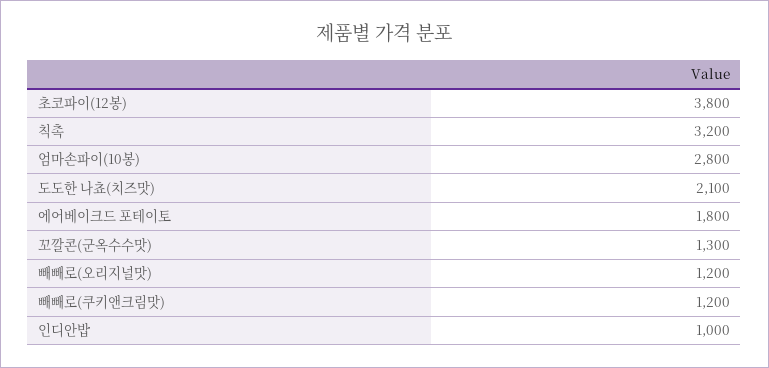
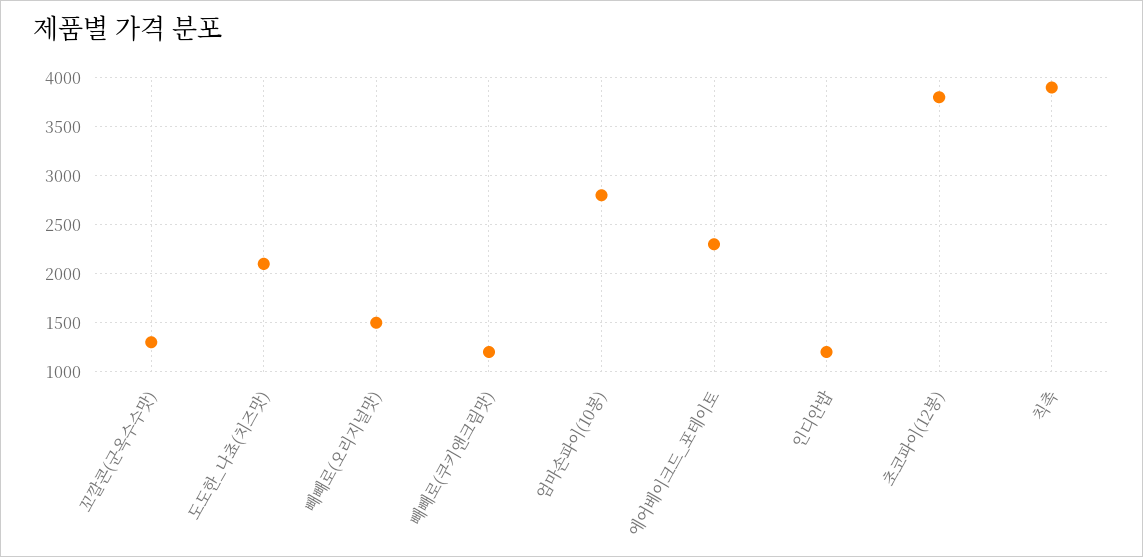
  {
    "초코파이(12봉)": 3800,
-   "칙촉": 3200,
+   "칙촉": 3900,
    "엄마손파이(10봉)": 2800,
    "도도한 나쵸(치즈맛)": 2100,
-   "에어베이크드 포테이토": 1800,
+   "에어베이크드 포테이토": 2300,
    "꼬깔콘(군옥수수맛)": 1300,
-   "빼빼로(오리지널맛)": 1200,
+   "빼빼로(오리지널맛)": 1500,
    "빼빼로(쿠키앤크림맛)": 1200,
-   "인디안밥": 1000
+   "인디안밥": 1200
  }

